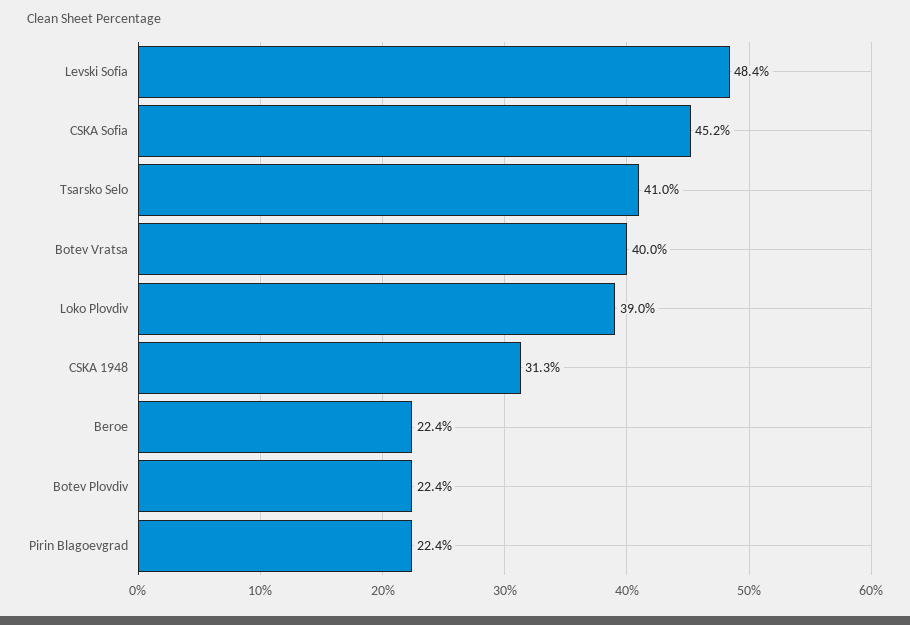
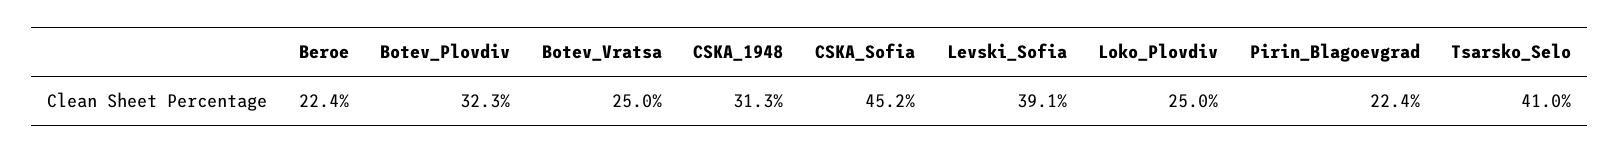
  {
-   "Levski Sofia": 48.4,
+   "Levski Sofia": 39.1,
    "CSKA Sofia": 45.2,
    "Tsarsko Selo": 41,
-   "Botev Vratsa": 40,
+   "Botev Vratsa": 25,
-   "Loko Plovdiv": 39,
+   "Loko Plovdiv": 25,
    "CSKA 1948": 31.3,
    "Beroe": 22.4,
-   "Botev Plovdiv": 22.4,
+   "Botev Plovdiv": 32.3,
    "Pirin Blagoevgrad": 22.4
  }

